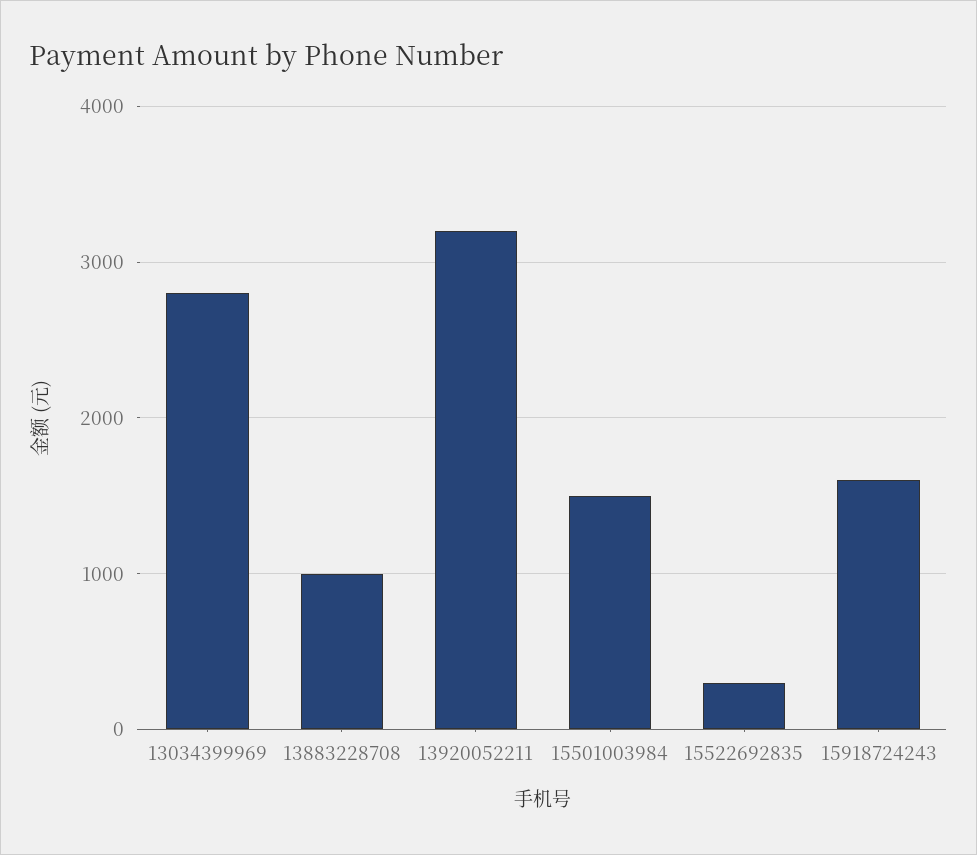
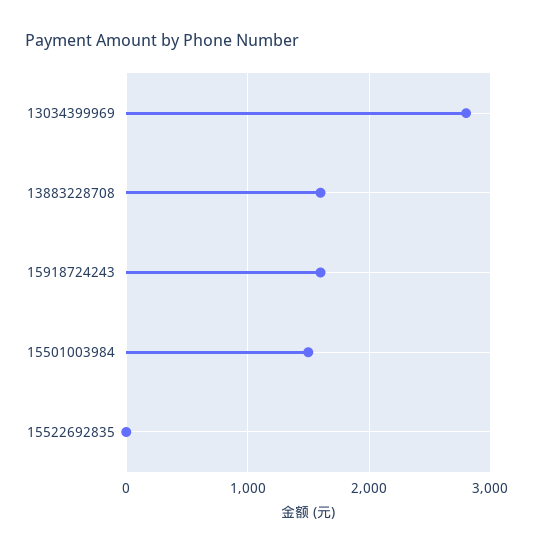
  {
    "13034399969": 2800,
-   "13883228708": 1000,
+   "13883228708": 1600,
-   "13920052211": 3200,
    "15501003984": 1500,
-   "15522692835": 300,
+   "15522692835": 0,
    "15918724243": 1600
  }

